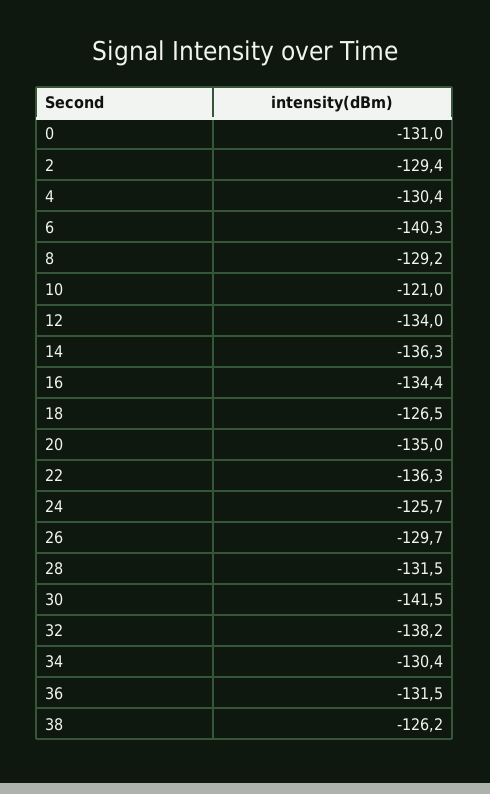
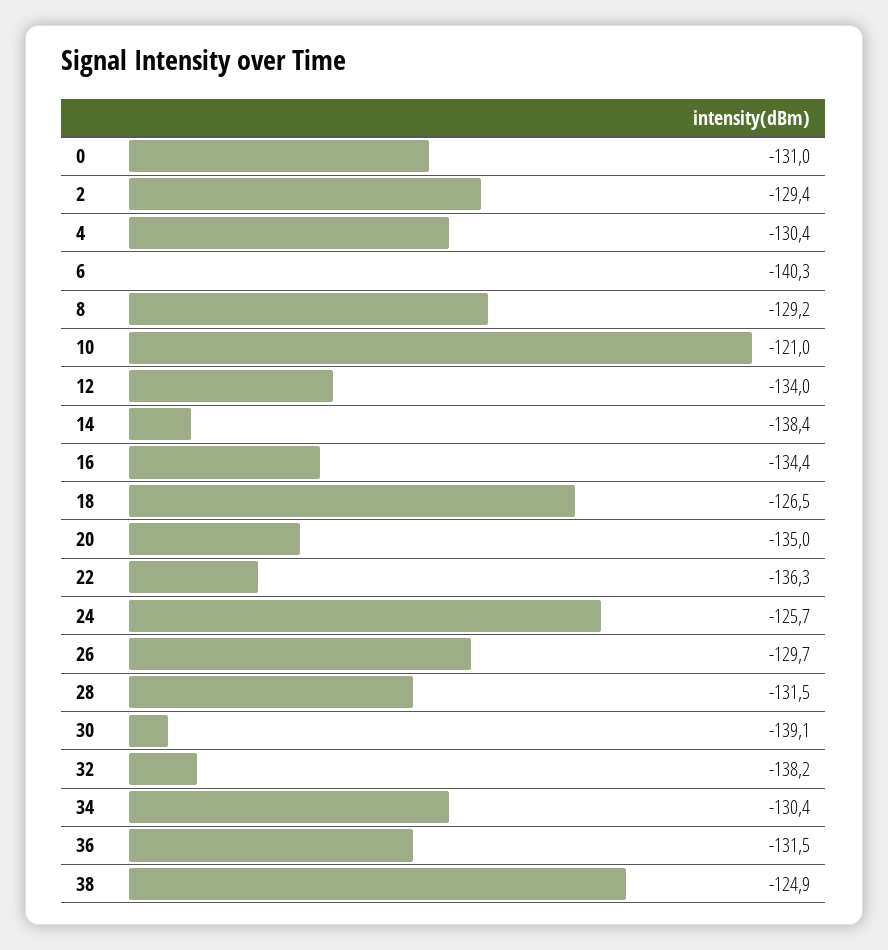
  {
    "0": -131,
    "2": -129.4,
    "4": -130.4,
    "6": -140.3,
    "8": -129.2,
    "10": -121,
    "12": -134,
-   "14": -136.3,
+   "14": -138.4,
    "16": -134.4,
    "18": -126.5,
    "20": -135,
    "22": -136.3,
    "24": -125.7,
    "26": -129.7,
    "28": -131.5,
-   "30": -141.5,
+   "30": -139.1,
    "32": -138.2,
    "34": -130.4,
    "36": -131.5,
-   "38": -126.2
+   "38": -124.9
  }

